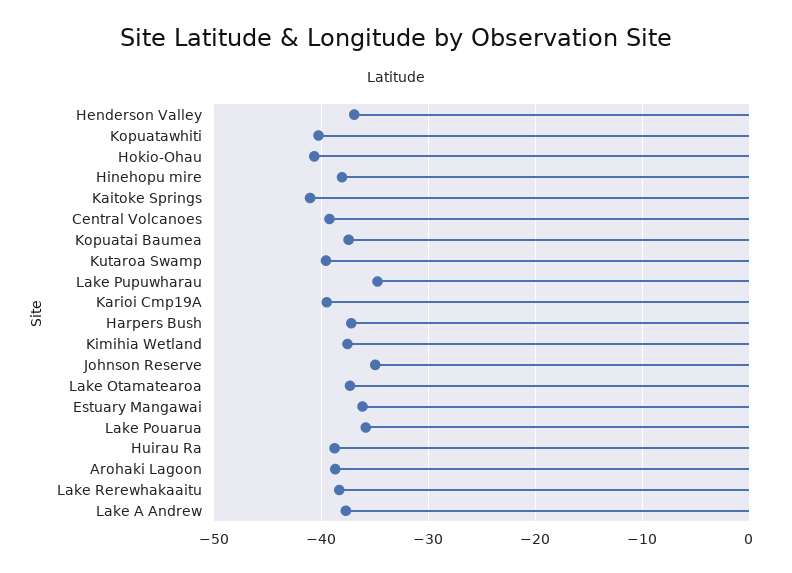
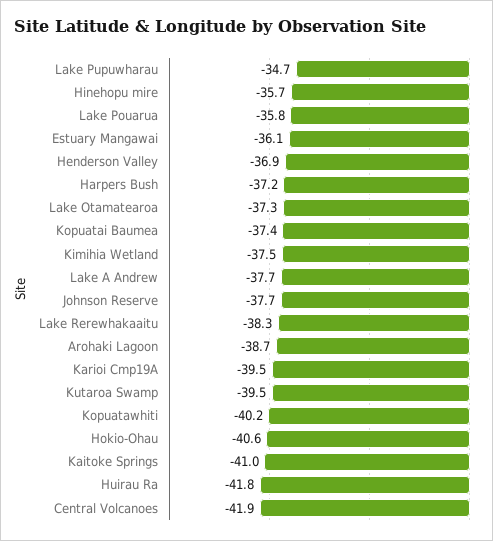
  {
    "Henderson Valley": -36.9,
    "Kopuatawhiti": -40.2,
    "Hokio-Ohau": -40.6,
-   "Hinehopu mire": -38,
+   "Hinehopu mire": -35.7,
    "Kaitoke Springs": -41,
-   "Central Volcanoes": -39,
+   "Central Volcanoes": -41.9,
    "Kopuatai Baumea": -37.4,
    "Kutaroa Swamp": -39.5,
    "Lake Pupuwharau": -34.7,
    "Karioi Cmp19A": -39.5,
    "Harpers Bush": -37.2,
    "Kimihia Wetland": -37.5,
-   "Johnson Reserve": -35,
+   "Johnson Reserve": -37.7,
    "Lake Otamatearoa": -37.3,
    "Estuary Mangawai": -36.1,
    "Lake Pouarua": -35.8,
-   "Huirau Ra": -39,
+   "Huirau Ra": -41.8,
    "Arohaki Lagoon": -38.7,
    "Lake Rerewhakaaitu": -38.3,
    "Lake A Andrew": -37.7
  }

